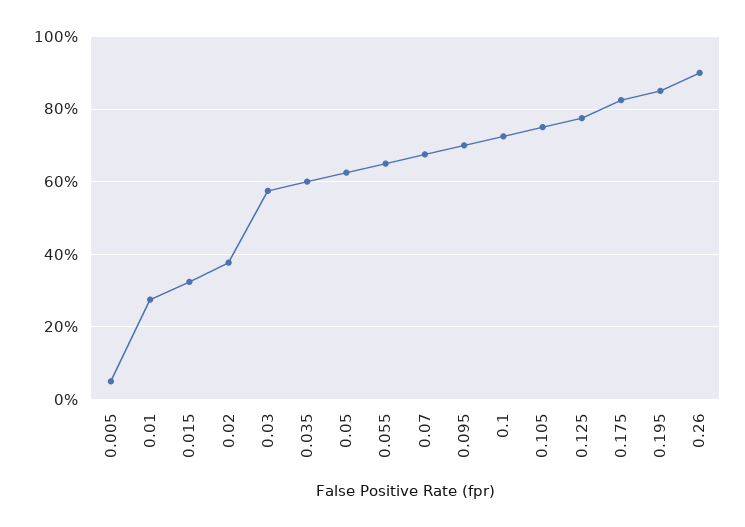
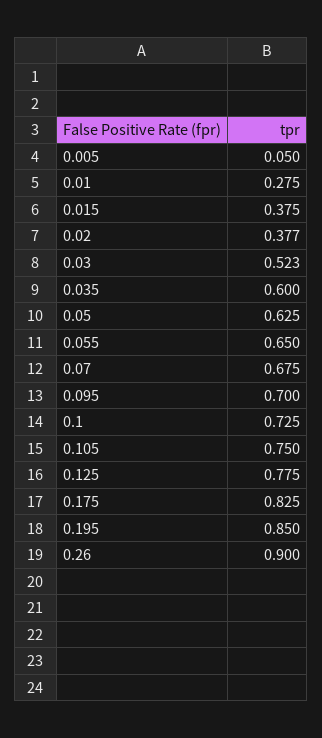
  {
    "0.005": 0.05,
    "0.01": 0.275,
-   "0.015": 0.32,
+   "0.015": 0.375,
    "0.02": 0.377,
-   "0.03": 0.58,
+   "0.03": 0.523,
    "0.035": 0.6,
    "0.05": 0.625,
    "0.055": 0.65,
    "0.07": 0.675,
    "0.095": 0.7,
    "0.1": 0.725,
    "0.105": 0.75,
    "0.125": 0.775,
    "0.175": 0.825,
    "0.195": 0.85,
    "0.26": 0.9
  }

